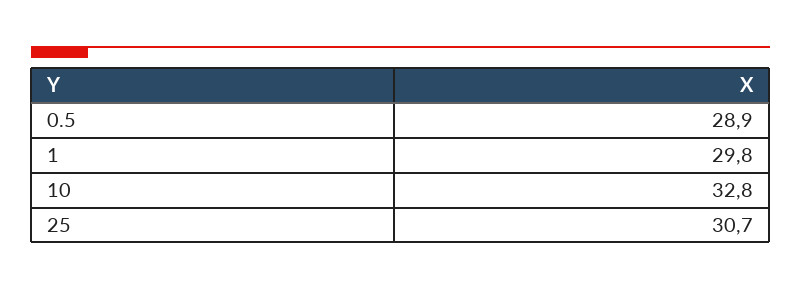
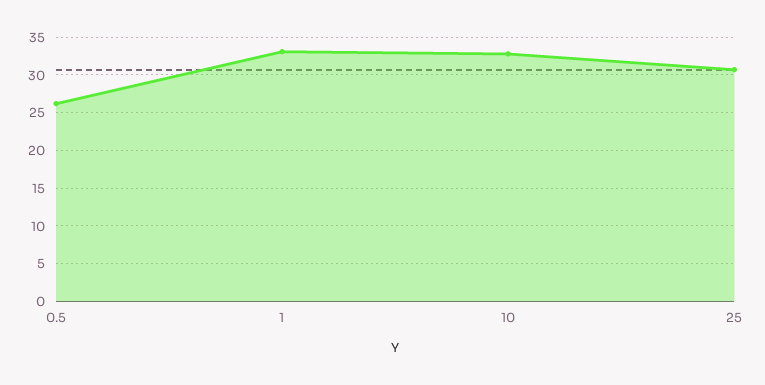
  {
-   "0.5": 28.9,
+   "0.5": 26,
-   "1": 29.8,
+   "1": 33,
    "10": 32.8,
    "25": 30.7
  }

